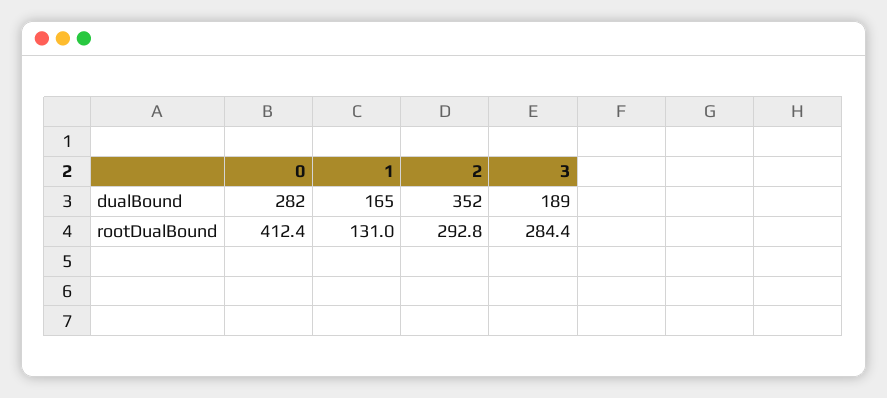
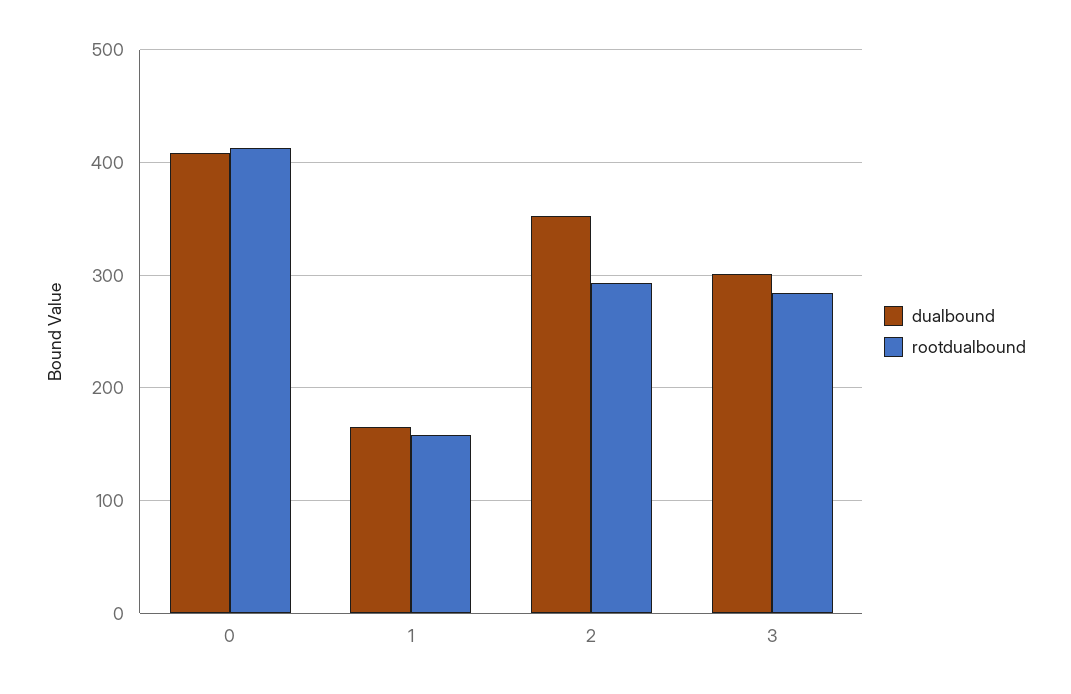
  {
    "dualBound": {
-     "0": 282,
+     "0": 410,
      "1": 165,
      "2": 352,
-     "3": 189
+     "3": 300
    },
    "rootDualBound": {
      "0": 412.4,
-     "1": 131,
+     "1": 160,
      "2": 292.8,
      "3": 284.4
    }
  }

